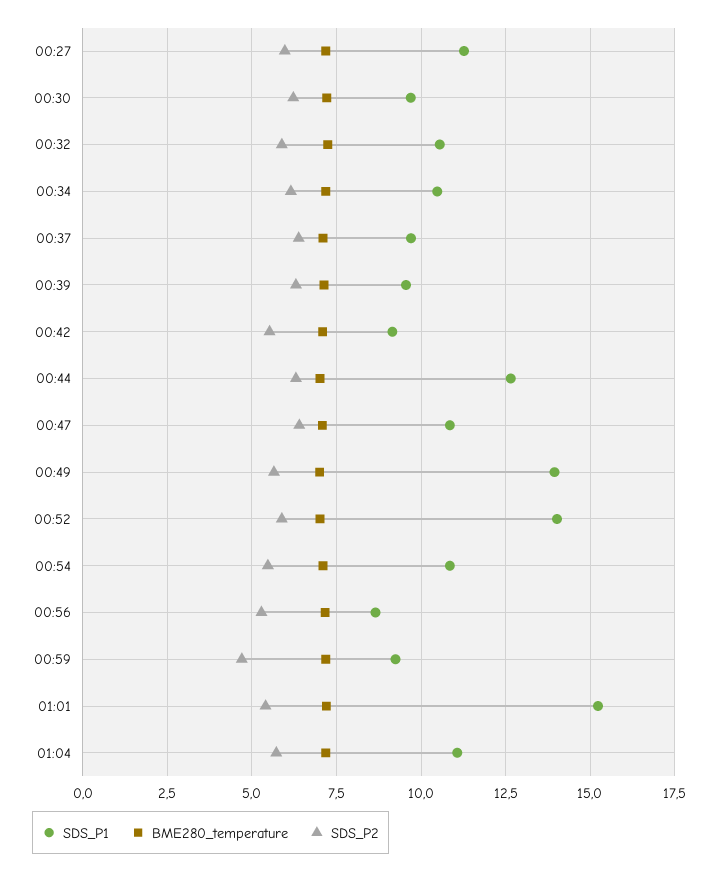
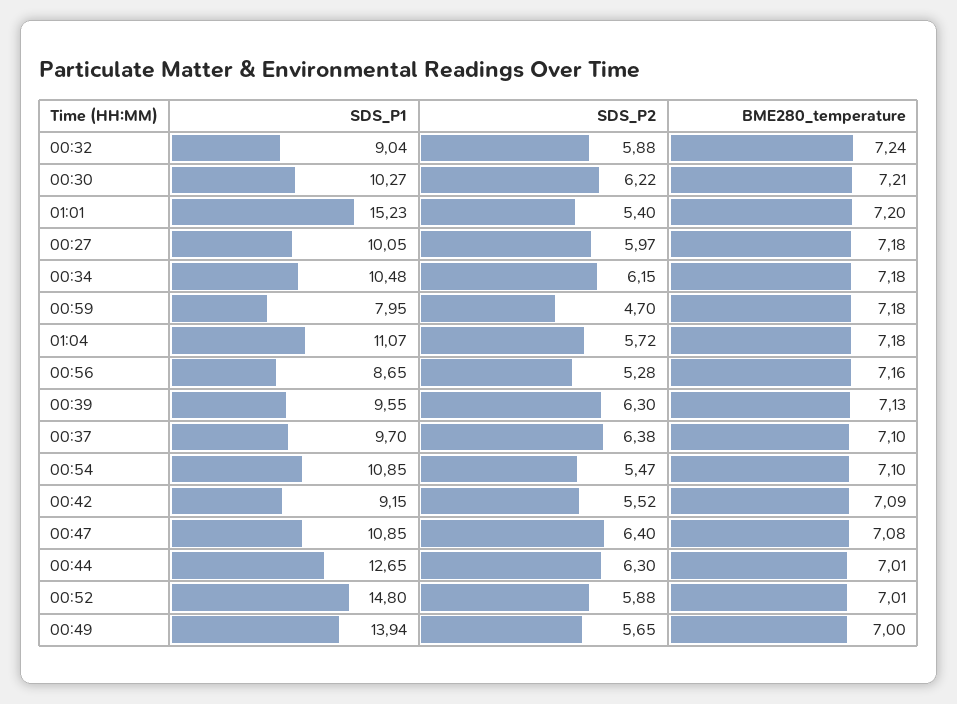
  {
    "SDS_P1": {
-     "00:27": 11.25,
+     "00:27": 10.05,
-     "00:30": 9.75,
+     "00:30": 10.27,
-     "00:32": 10.5,
+     "00:32": 9.04,
      "00:34": 10.48,
      "00:37": 9.7,
      "00:39": 9.55,
      "00:42": 9.15,
      "00:44": 12.65,
      "00:47": 10.85,
      "00:49": 13.94,
-     "00:52": 14,
+     "00:52": 14.8,
      "00:54": 10.85,
      "00:56": 8.65,
-     "00:59": 9.25,
+     "00:59": 7.95,
      "01:01": 15.23,
      "01:04": 11.07
    },
    "BME280_temperature": {
      "00:27": 7.18,
      "00:30": 7.21,
      "00:32": 7.24,
      "00:34": 7.18,
      "00:37": 7.1,
      "00:39": 7.13,
      "00:42": 7.09,
      "00:44": 7.01,
      "00:47": 7.08,
      "00:49": 7,
      "00:52": 7.01,
      "00:54": 7.1,
      "00:56": 7.16,
      "00:59": 7.18,
      "01:01": 7.2,
      "01:04": 7.18
    },
    "SDS_P2": {
      "00:27": 5.97,
      "00:30": 6.22,
      "00:32": 5.88,
      "00:34": 6.15,
      "00:37": 6.38,
      "00:39": 6.3,
      "00:42": 5.52,
      "00:44": 6.3,
      "00:47": 6.4,
      "00:49": 5.65,
      "00:52": 5.88,
      "00:54": 5.47,
      "00:56": 5.28,
      "00:59": 4.7,
      "01:01": 5.4,
      "01:04": 5.72
    }
  }

